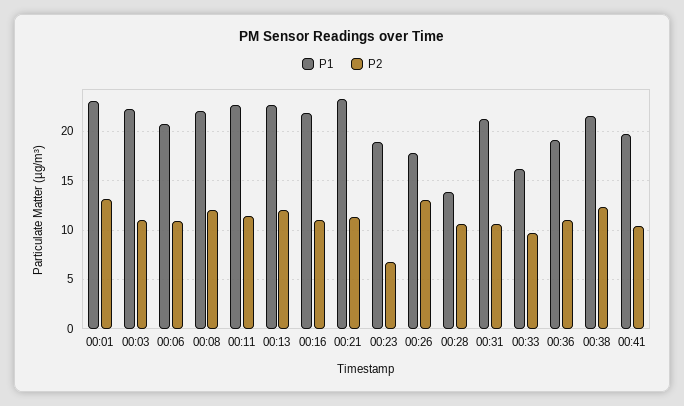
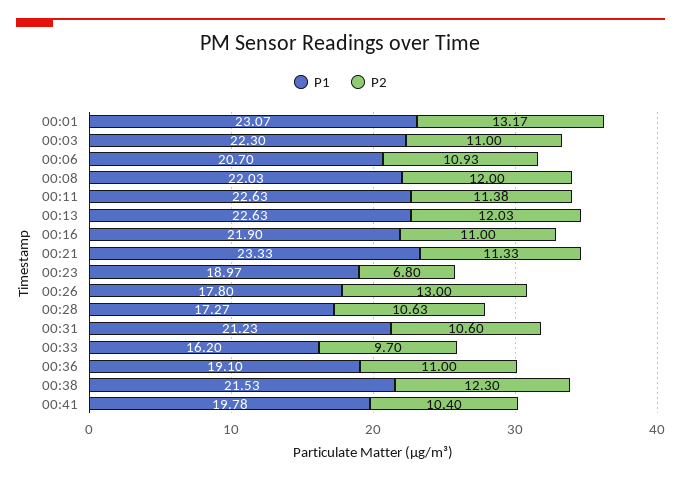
  {
    "P1": {
      "00:01": 23.07,
      "00:03": 22.3,
      "00:06": 20.7,
      "00:08": 22.03,
      "00:11": 22.63,
      "00:13": 22.63,
      "00:16": 21.9,
      "00:21": 23.33,
      "00:23": 18.97,
      "00:26": 17.8,
-     "00:28": 14,
+     "00:28": 17.27,
      "00:31": 21.23,
      "00:33": 16.2,
      "00:36": 19.1,
      "00:38": 21.53,
      "00:41": 19.78
    },
    "P2": {
      "00:01": 13.17,
      "00:03": 11,
      "00:06": 10.93,
      "00:08": 12,
      "00:11": 11.38,
      "00:13": 12.03,
      "00:16": 11,
      "00:21": 11.33,
      "00:23": 6.8,
      "00:26": 13,
      "00:28": 10.63,
      "00:31": 10.6,
      "00:33": 9.7,
      "00:36": 11,
      "00:38": 12.3,
      "00:41": 10.4
    }
  }

